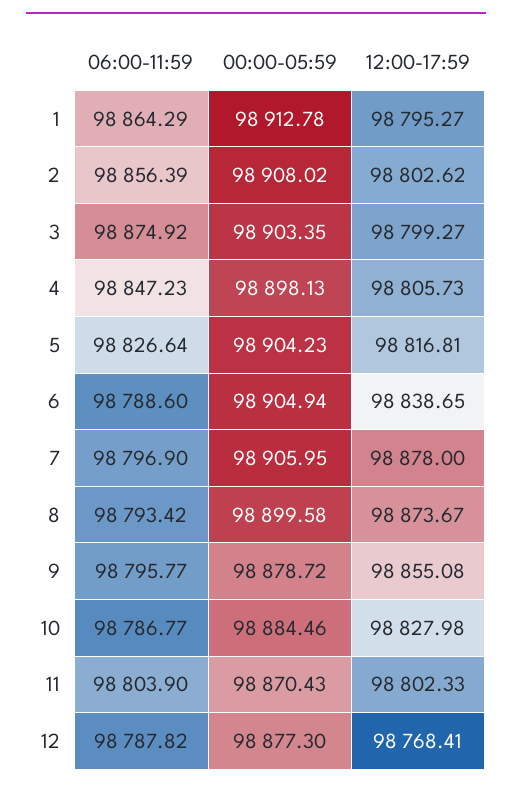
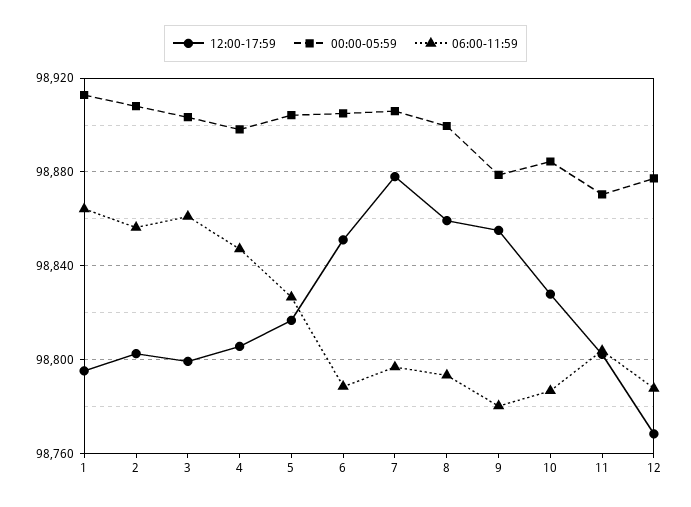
  {
    "06:00-11:59": {
      "1": 98864.29,
      "2": 98856.39,
-     "3": 98874.92,
+     "3": 98860,
      "4": 98847.23,
      "5": 98826.64,
      "6": 98788.6,
      "7": 98796.9,
      "8": 98793.42,
-     "9": 98795.77,
+     "9": 98780,
      "10": 98786.77,
      "11": 98803.9,
      "12": 98787.82
    },
    "00:00-05:59": {
      "1": 98912.78,
      "2": 98908.02,
      "3": 98903.35,
      "4": 98898.13,
      "5": 98904.23,
      "6": 98904.94,
      "7": 98905.95,
      "8": 98899.58,
      "9": 98878.72,
      "10": 98884.46,
      "11": 98870.43,
      "12": 98877.3
    },
    "12:00-17:59": {
      "1": 98795.27,
      "2": 98802.62,
      "3": 98799.27,
      "4": 98805.73,
      "5": 98816.81,
-     "6": 98838.65,
+     "6": 98850,
      "7": 98878,
-     "8": 98873.67,
+     "8": 98860,
      "9": 98855.08,
      "10": 98827.98,
      "11": 98802.33,
      "12": 98768.41
    }
  }

